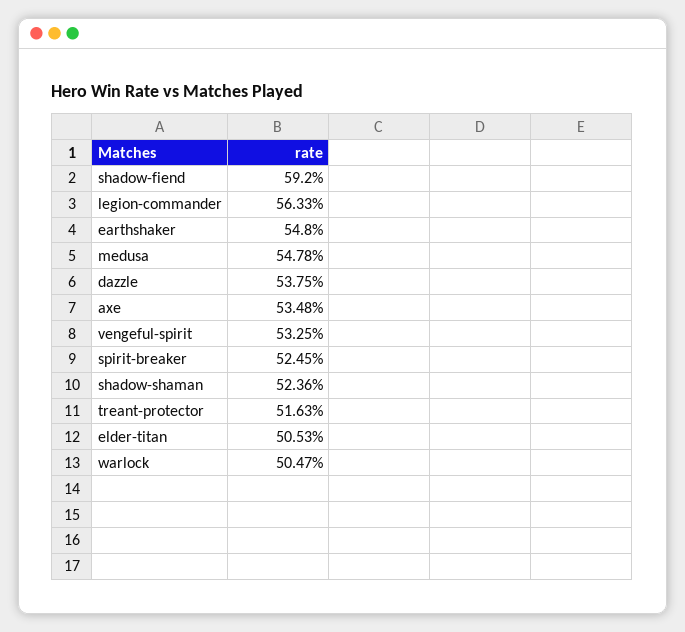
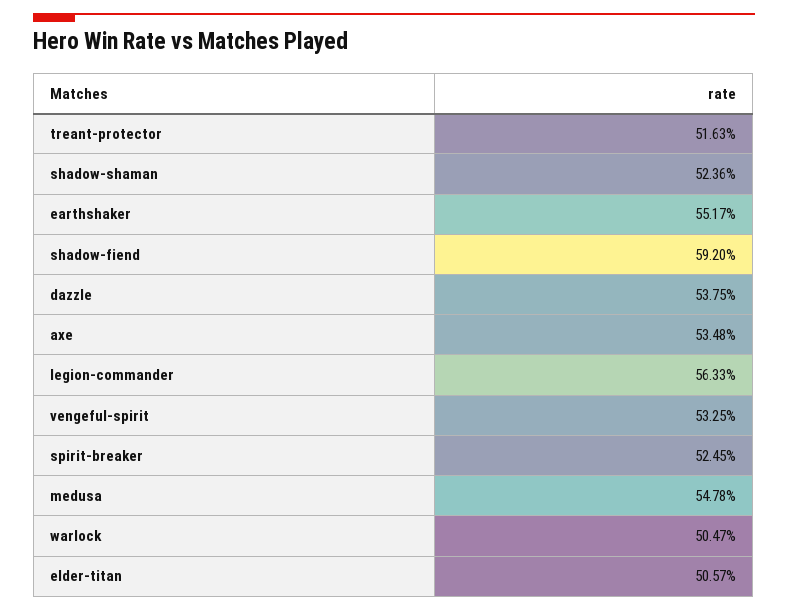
  {
    "shadow-fiend": 59.2,
    "legion-commander": 56.33,
-   "earthshaker": 54.8,
+   "earthshaker": 55.17,
    "medusa": 54.78,
    "dazzle": 53.75,
    "axe": 53.48,
    "vengeful-spirit": 53.25,
    "spirit-breaker": 52.45,
    "shadow-shaman": 52.36,
    "treant-protector": 51.63,
-   "elder-titan": 50.53,
+   "elder-titan": 50.57,
    "warlock": 50.47
  }

